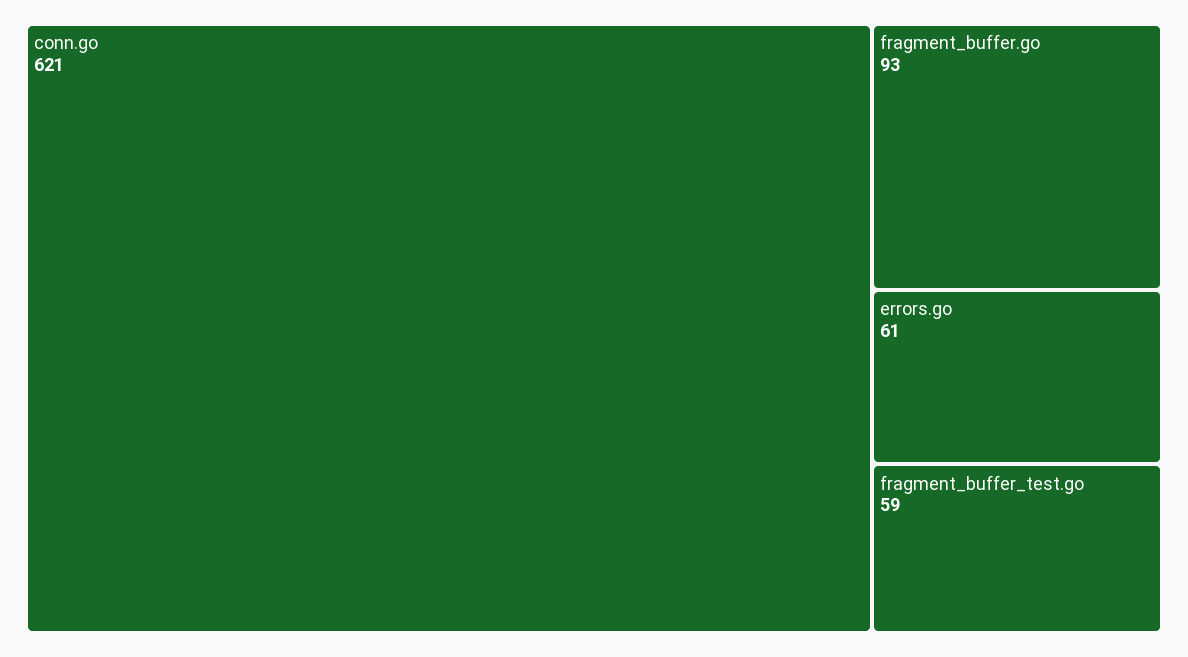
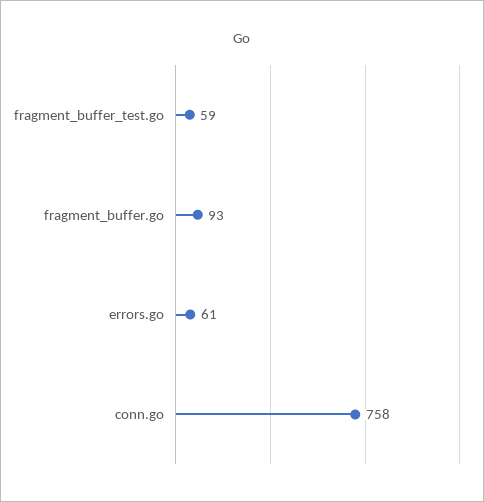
  {
-   "conn.go": 621,
+   "conn.go": 758,
    "fragment_buffer.go": 93,
    "errors.go": 61,
    "fragment_buffer_test.go": 59
  }

